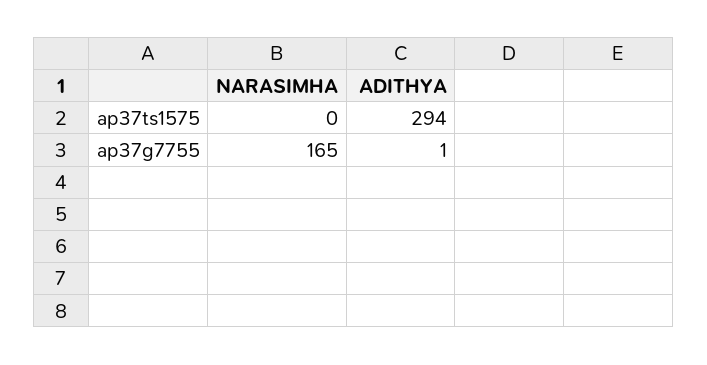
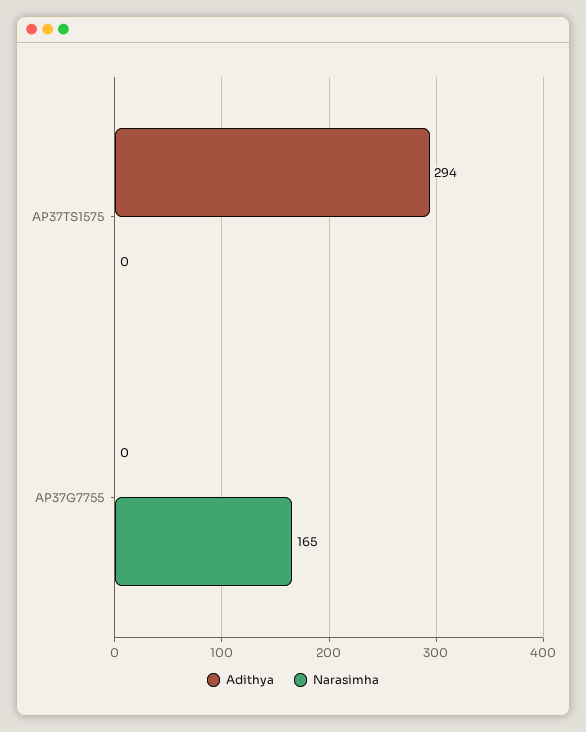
  {
    "NARASIMHA": {
      "ap37ts1575": 0,
      "ap37g7755": 165
    },
    "ADITHYA": {
      "ap37ts1575": 294,
-     "ap37g7755": 1
+     "ap37g7755": 0
    }
  }

